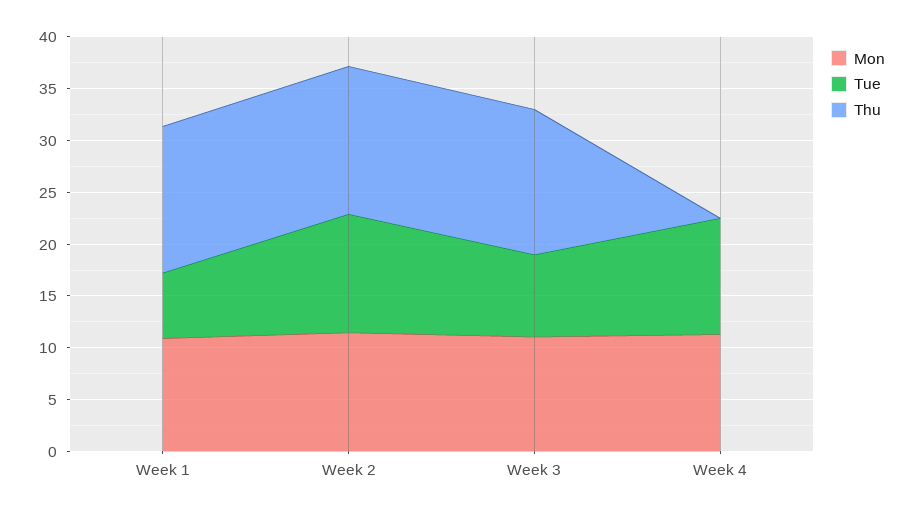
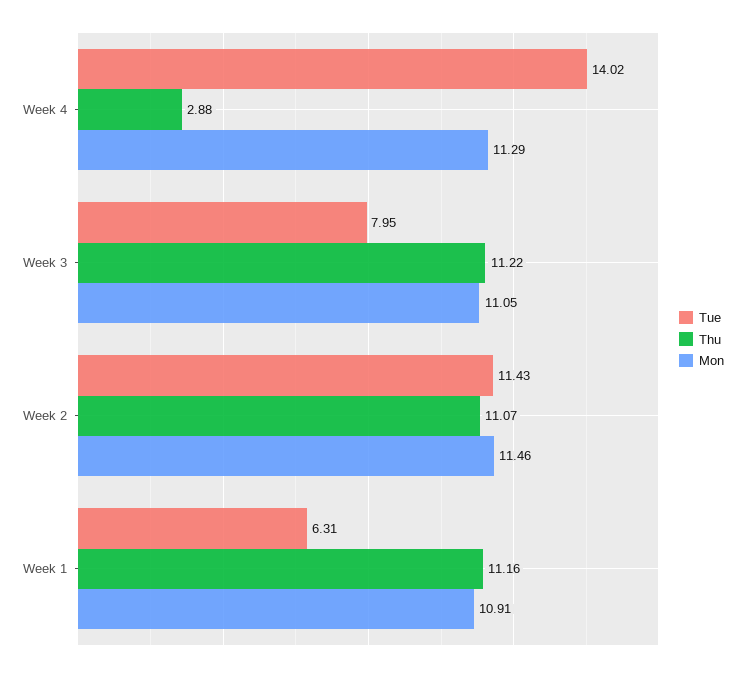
  {
    "Mon": {
      "Week 1": 10.91,
      "Week 2": 11.46,
      "Week 3": 11.05,
      "Week 4": 11.29
    },
    "Tue": {
      "Week 1": 6.31,
      "Week 2": 11.43,
      "Week 3": 7.95,
-     "Week 4": 11
+     "Week 4": 14.02
    },
    "Thu": {
-     "Week 1": 14,
+     "Week 1": 11.16,
-     "Week 2": 14,
+     "Week 2": 11.07,
-     "Week 3": 14,
+     "Week 3": 11.22,
-     "Week 4": 0
+     "Week 4": 2.88
    }
  }

